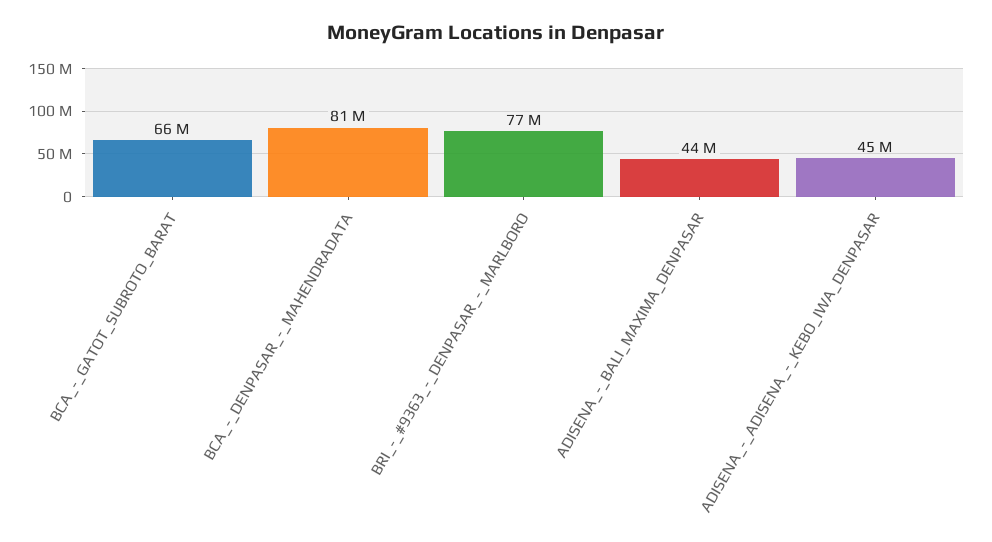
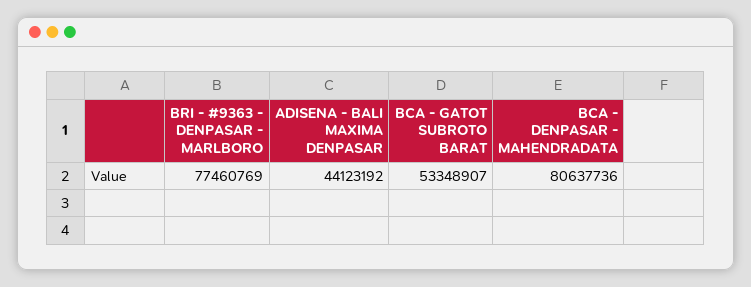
  {
-   "BCA_-_GATOT_SUBROTO_BARAT": 66000000,
+   "BCA_-_GATOT_SUBROTO_BARAT": 53348907,
    "BCA_-_DENPASAR_-_MAHENDRADATA": 80637736,
    "BRI_-_#9363_-_DENPASAR_-_MARLBORO": 77460769,
-   "ADISENA_-_BALI_MAXIMA_DENPASAR": 44123192,
+   "ADISENA_-_BALI_MAXIMA_DENPASAR": 44123192
-   "ADISENA_-_ADISENA_-_KEBO_IWA_DENPASAR": 45000000
  }

